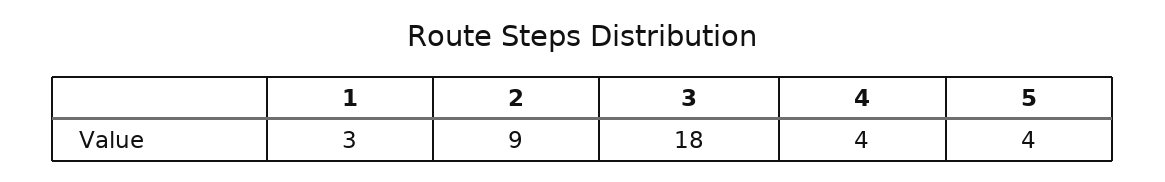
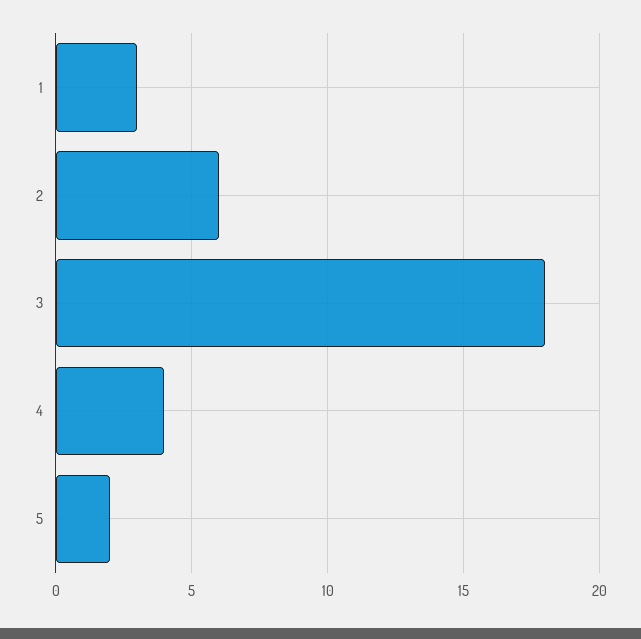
  {
    "1": 3,
-   "2": 9,
+   "2": 6,
    "3": 18,
    "4": 4,
-   "5": 4
+   "5": 2
  }

